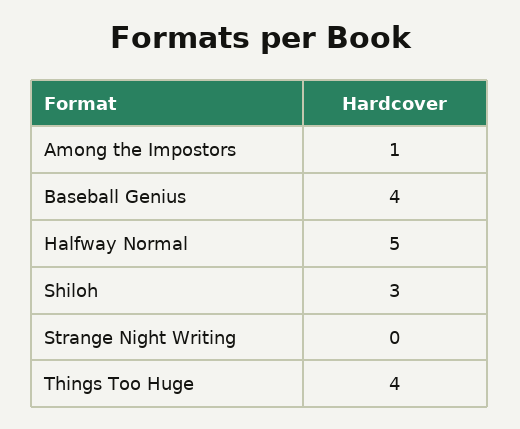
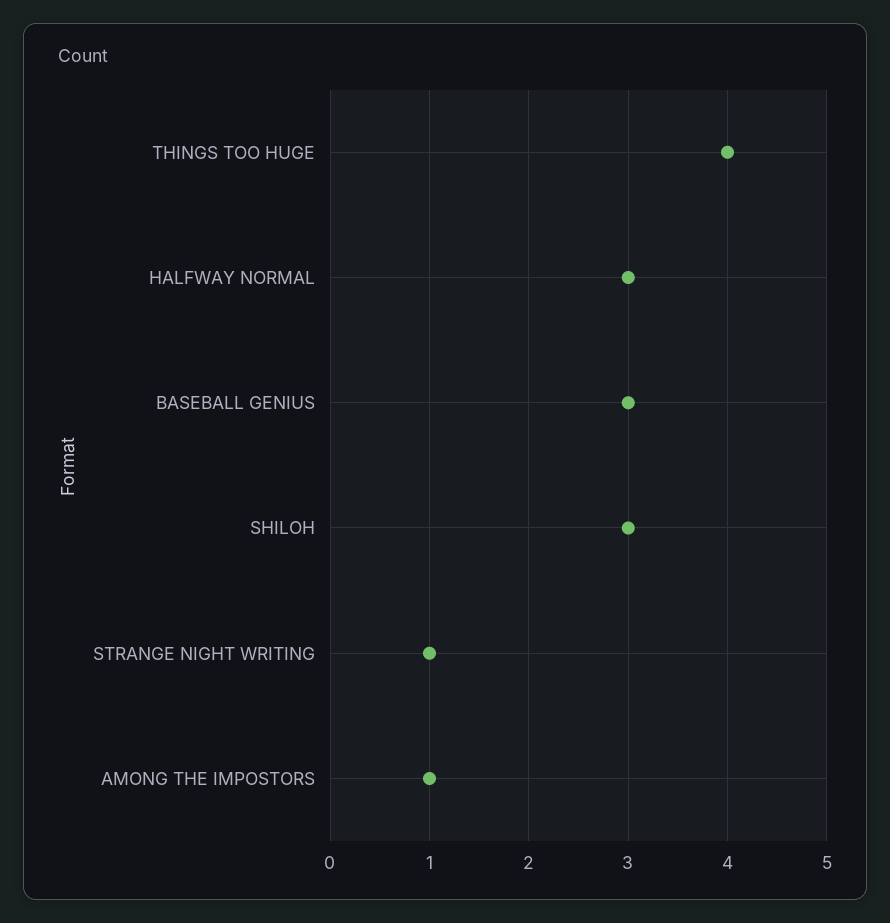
  {
    "Among the Impostors": 1,
-   "Baseball Genius": 4,
+   "Baseball Genius": 3,
-   "Halfway Normal": 5,
+   "Halfway Normal": 3,
    "Shiloh": 3,
-   "Strange Night Writing": 0,
+   "Strange Night Writing": 1,
    "Things Too Huge": 4
  }

